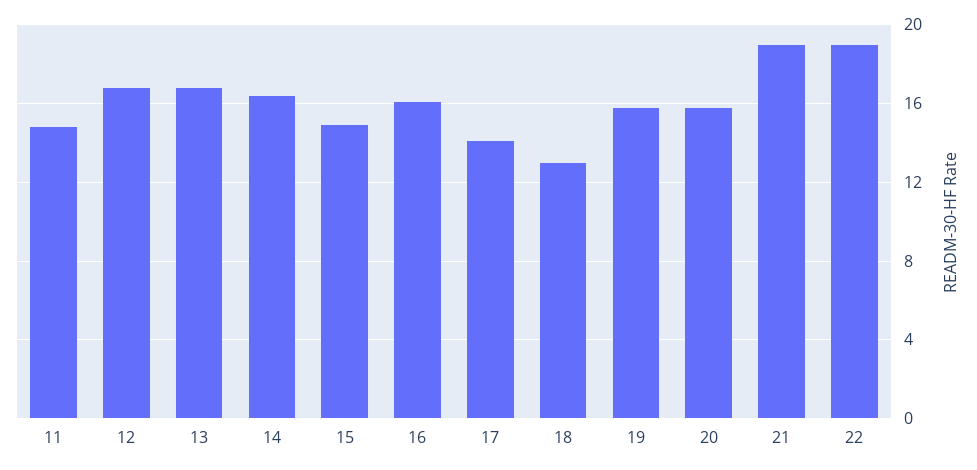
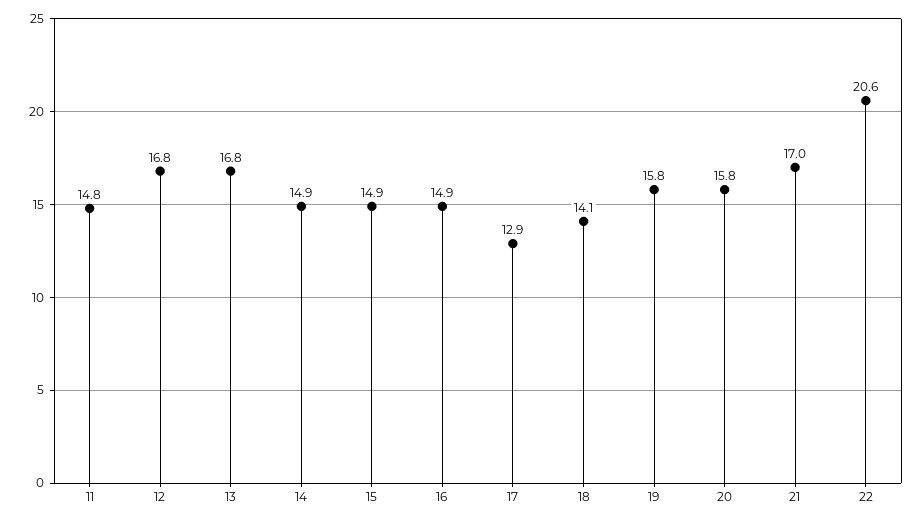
  {
    "11": 14.8,
    "12": 16.8,
    "13": 16.8,
-   "14": 16.5,
+   "14": 14.9,
    "15": 14.9,
-   "16": 16,
+   "16": 14.9,
-   "17": 14,
+   "17": 12.9,
-   "18": 13,
+   "18": 14.1,
    "19": 15.8,
    "20": 15.8,
-   "21": 19,
+   "21": 17,
-   "22": 19
+   "22": 20.6
  }

